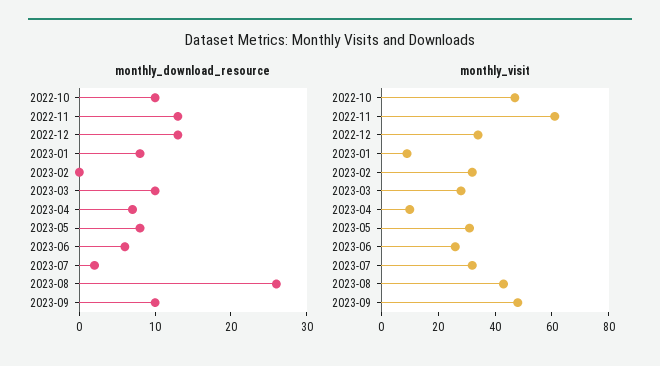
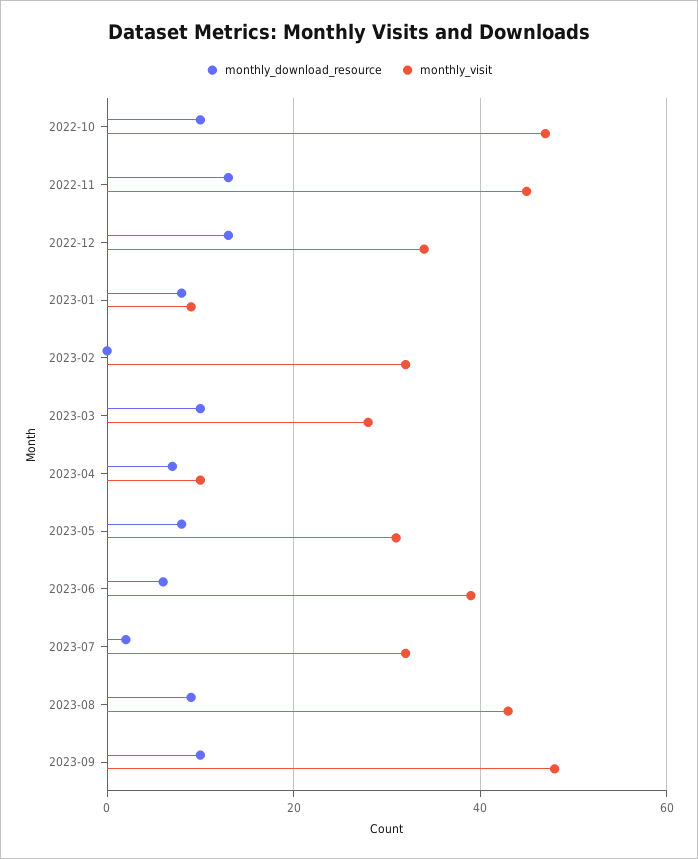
  {
    "monthly_download_resource": {
      "2022-10": 10,
      "2022-11": 15,
      "2022-12": 15,
      "2023-01": 10,
      "2023-02": 0,
      "2023-03": 10,
      "2023-04": 5,
      "2023-05": 10,
      "2023-06": 5,
      "2023-07": 0,
-     "2023-08": 25,
+     "2023-08": 10,
      "2023-09": 10
    },
    "monthly_visit": {
      "2022-10": 45,
-     "2022-11": 60,
+     "2022-11": 45,
      "2022-12": 35,
      "2023-01": 10,
      "2023-02": 30,
      "2023-03": 30,
      "2023-04": 10,
      "2023-05": 30,
-     "2023-06": 25,
+     "2023-06": 40,
      "2023-07": 30,
      "2023-08": 45,
      "2023-09": 50
    }
  }

